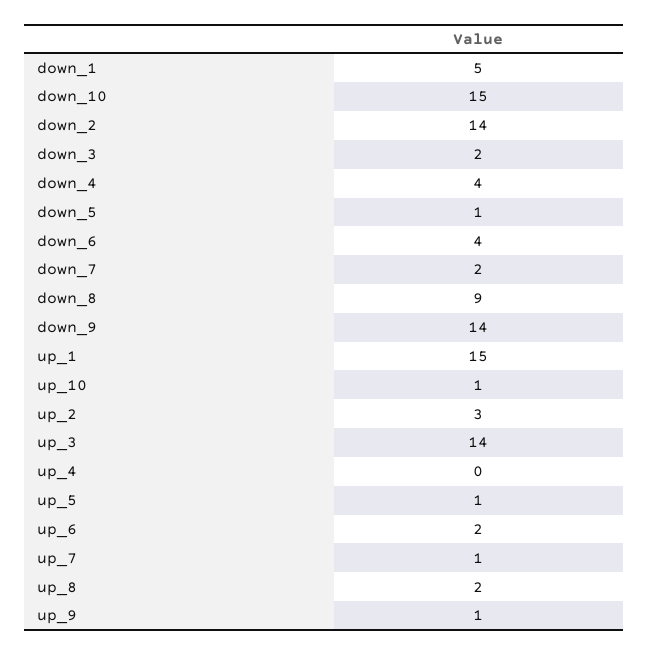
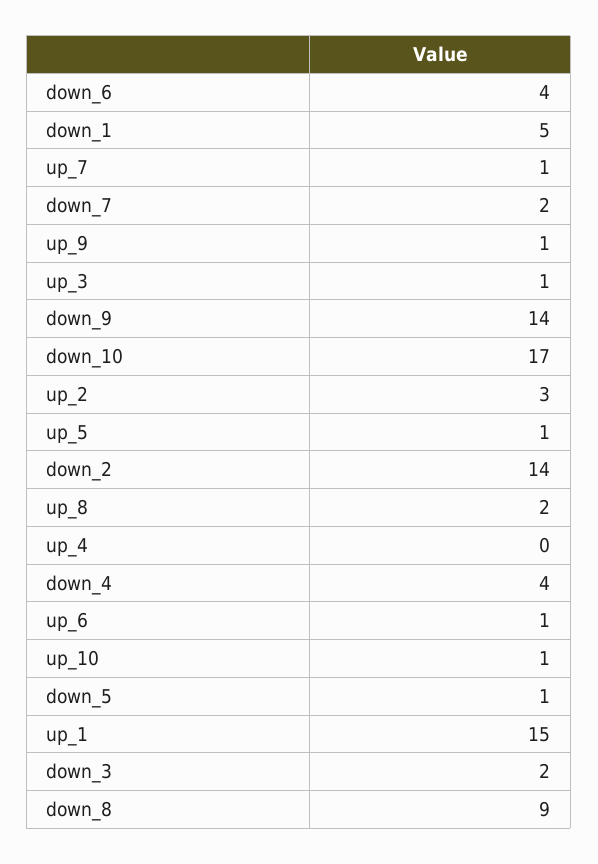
  {
    "down_1": 5,
-   "down_10": 15,
+   "down_10": 17,
    "down_2": 14,
    "down_3": 2,
    "down_4": 4,
    "down_5": 1,
    "down_6": 4,
    "down_7": 2,
    "down_8": 9,
    "down_9": 14,
    "up_1": 15,
    "up_10": 1,
    "up_2": 3,
-   "up_3": 14,
+   "up_3": 1,
    "up_4": 0,
    "up_5": 1,
-   "up_6": 2,
+   "up_6": 1,
    "up_7": 1,
    "up_8": 2,
    "up_9": 1
  }

